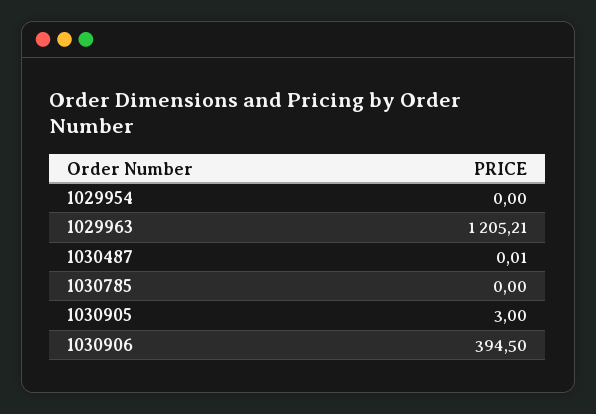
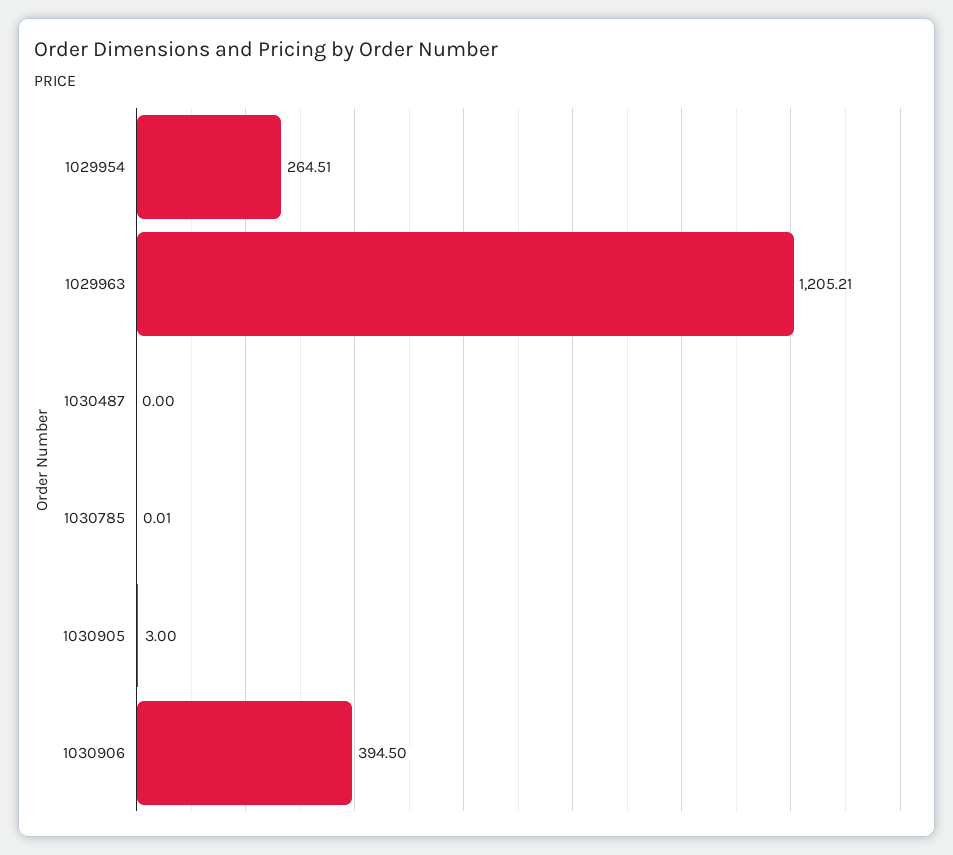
  {
-   "1029954": 0,
+   "1029954": 264.51,
    "1029963": 1205.21,
-   "1030487": 0.01,
+   "1030487": 0,
-   "1030785": 0,
+   "1030785": 0.01,
    "1030905": 3,
    "1030906": 394.5
  }

